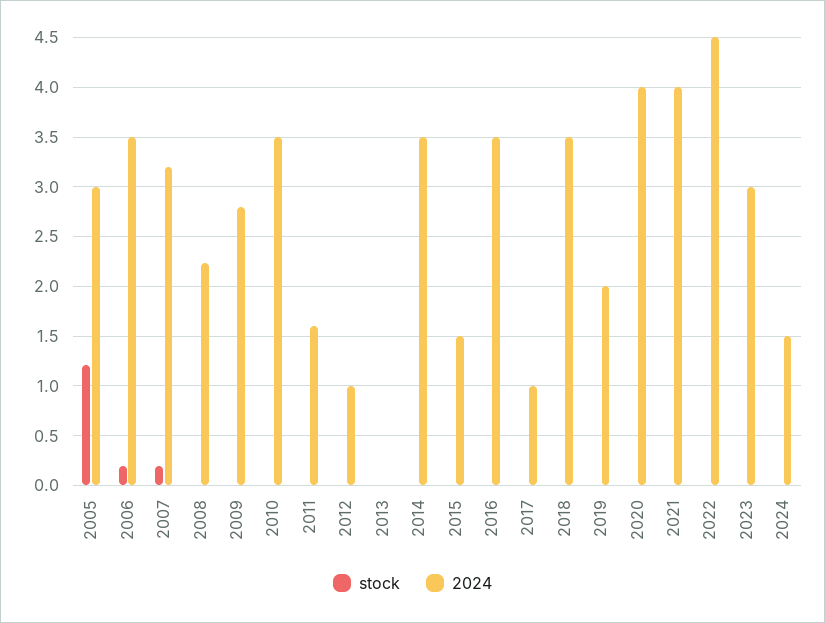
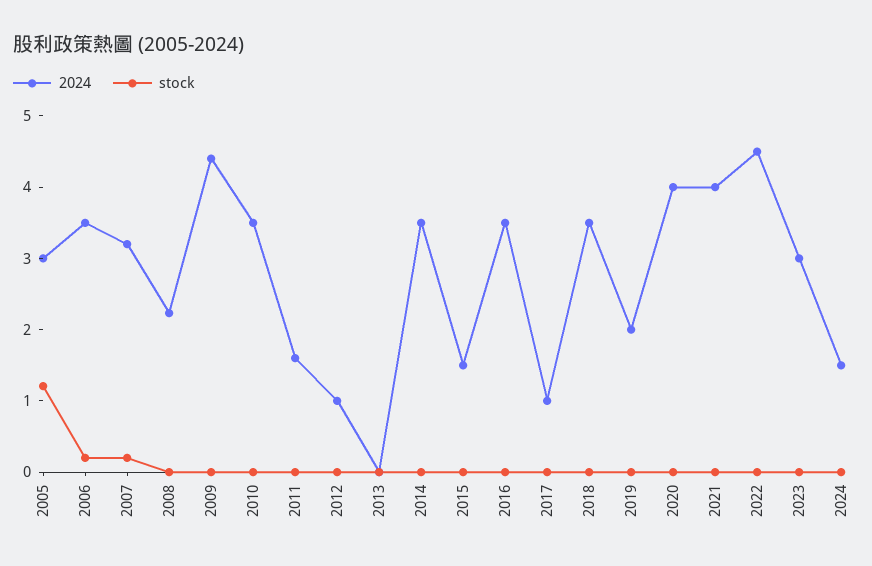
  {
    "stock": {
      "2005": 1.2,
      "2006": 0.2,
      "2007": 0.2,
      "2008": 0,
      "2009": 0,
      "2010": 0,
      "2011": 0,
      "2012": 0,
      "2013": 0,
      "2014": 0,
      "2015": 0,
      "2016": 0,
      "2017": 0,
      "2018": 0,
      "2019": 0,
      "2020": 0,
      "2021": 0,
      "2022": 0,
      "2023": 0,
      "2024": 0
    },
    "2024": {
      "2005": 3,
      "2006": 3.5,
      "2007": 3.2,
      "2008": 2.2,
-     "2009": 2.8,
+     "2009": 4.4,
      "2010": 3.5,
      "2011": 1.6,
      "2012": 1,
      "2013": 0,
      "2014": 3.5,
      "2015": 1.5,
      "2016": 3.5,
      "2017": 1,
      "2018": 3.5,
      "2019": 2,
      "2020": 4,
      "2021": 4,
      "2022": 4.5,
      "2023": 3,
      "2024": 1.5
    }
  }

